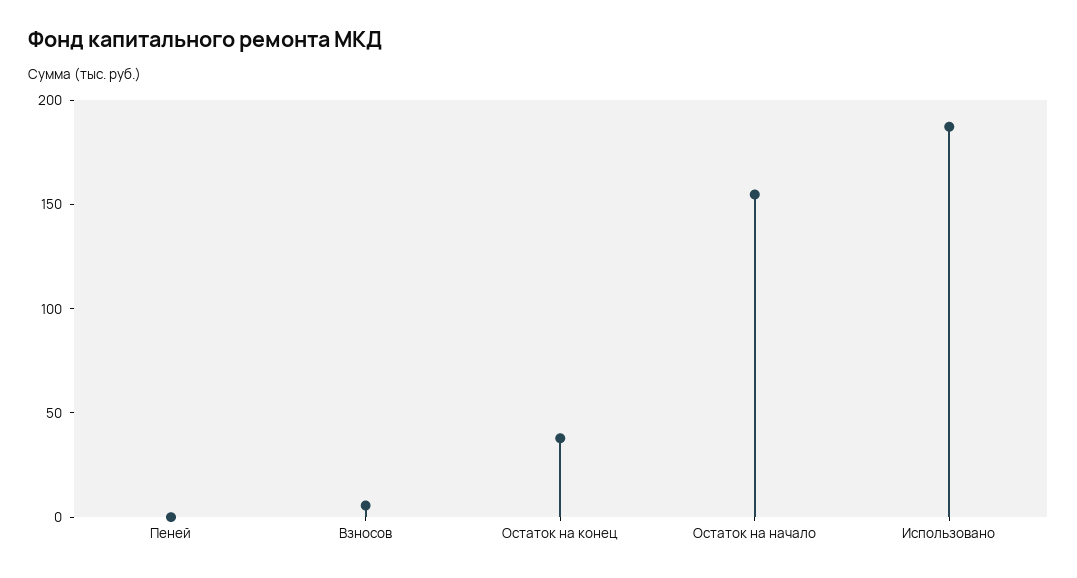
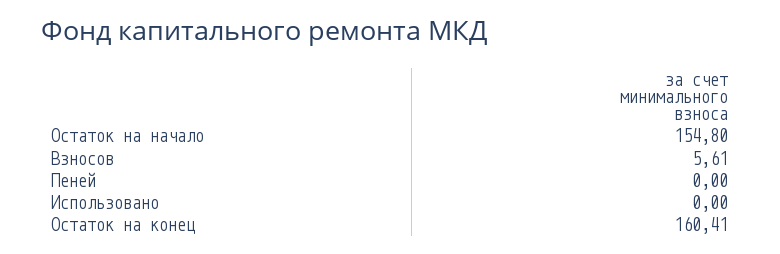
  {
    "Пеней": 0,
    "Взносов": 5.61,
-   "Остаток на конец": 40,
+   "Остаток на конец": 160.41,
    "Остаток на начало": 154.8,
-   "Использовано": 190
+   "Использовано": 0
  }

